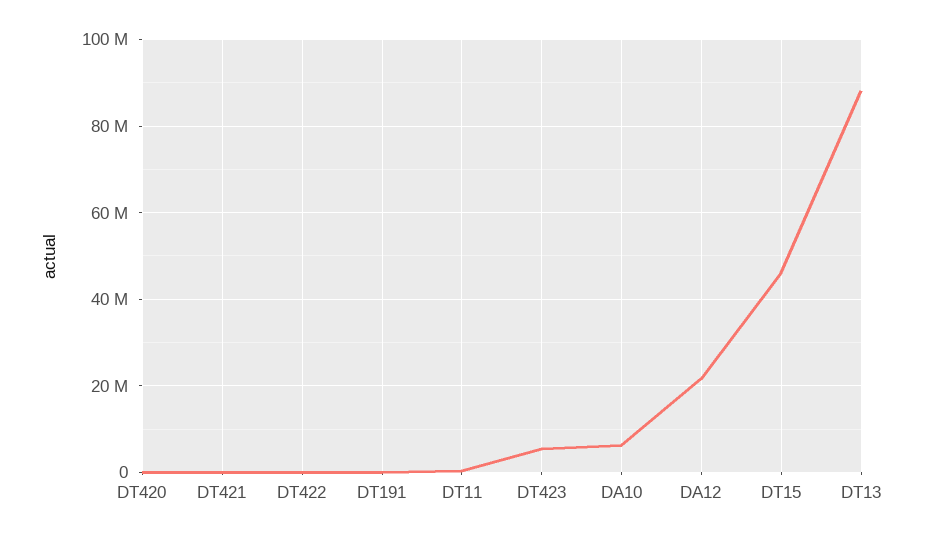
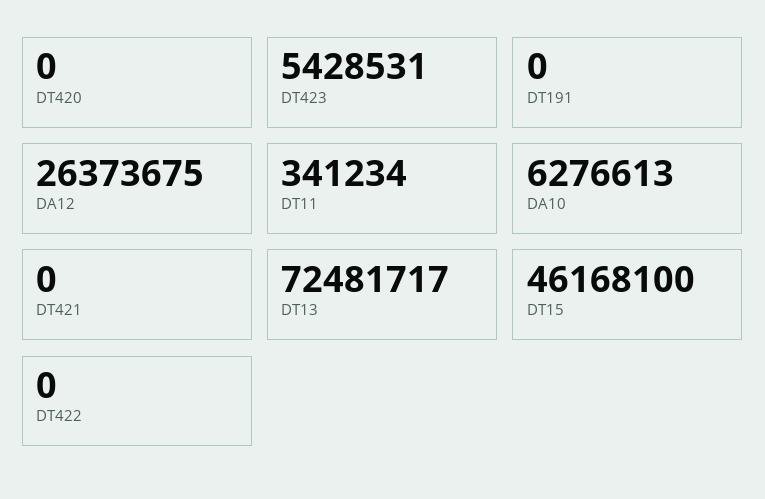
  {
    "DT420": 0,
    "DT421": 0,
    "DT422": 0,
    "DT191": 0,
    "DT11": 341234,
    "DT423": 5428531,
    "DA10": 6276613,
-   "DA12": 22000000,
+   "DA12": 26373675,
    "DT15": 46168100,
-   "DT13": 88000000
+   "DT13": 72481717
  }

